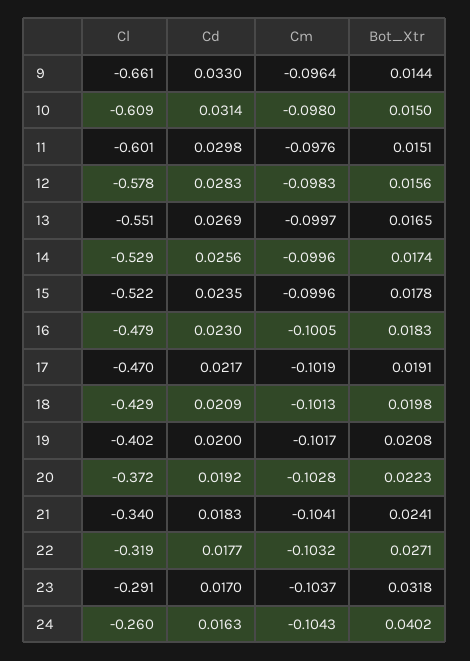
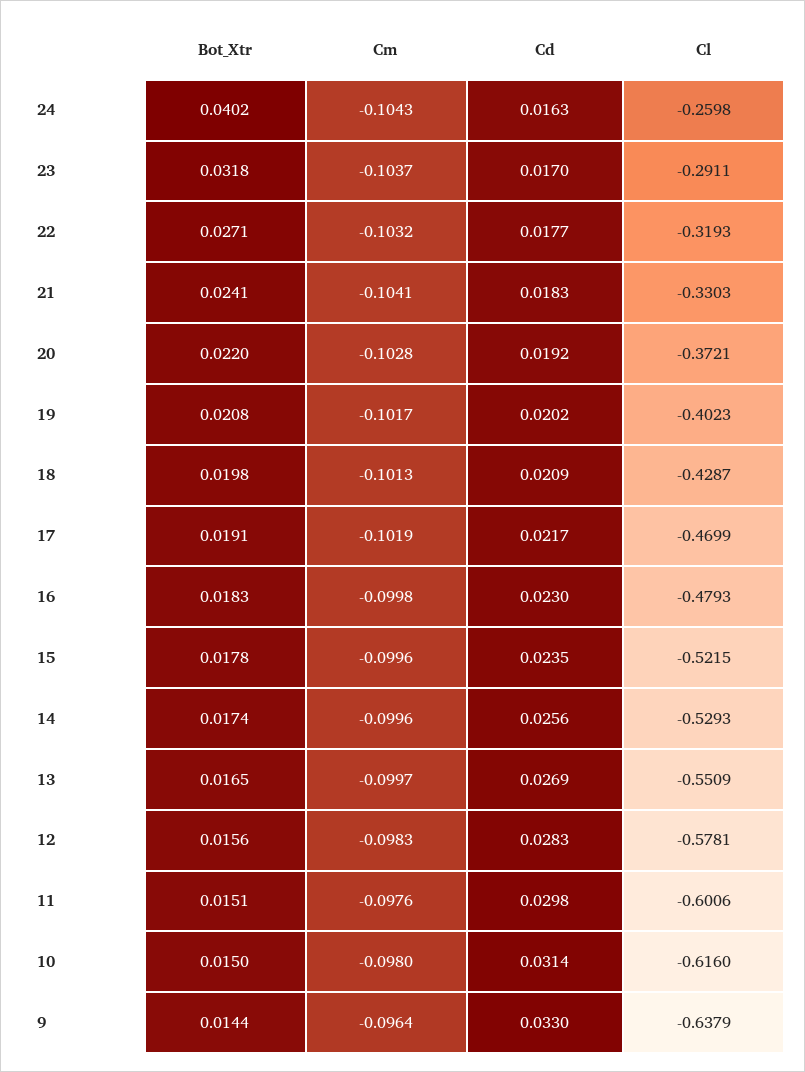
  {
    "Cl": {
-     "9": -0.661,
+     "9": -0.6379,
-     "10": -0.609,
+     "10": -0.616,
      "11": -0.6006,
      "12": -0.5781,
      "13": -0.5509,
      "14": -0.5293,
      "15": -0.5215,
      "16": -0.4793,
      "17": -0.4699,
      "18": -0.4287,
      "19": -0.4023,
      "20": -0.3721,
-     "21": -0.34,
+     "21": -0.3303,
      "22": -0.3193,
      "23": -0.2911,
      "24": -0.2598
    },
    "Cd": {
      "9": 0.033,
      "10": 0.0314,
      "11": 0.0298,
      "12": 0.0283,
      "13": 0.0269,
      "14": 0.0256,
      "15": 0.0235,
      "16": 0.023,
      "17": 0.0217,
      "18": 0.0209,
-     "19": 0.02,
+     "19": 0.0202,
      "20": 0.0192,
      "21": 0.0183,
      "22": 0.0177,
      "23": 0.017,
      "24": 0.0163
    },
    "Cm": {
      "9": -0.0964,
      "10": -0.098,
      "11": -0.0976,
      "12": -0.0983,
      "13": -0.0997,
      "14": -0.0996,
      "15": -0.0996,
-     "16": -0.1005,
+     "16": -0.0998,
      "17": -0.1019,
      "18": -0.1013,
      "19": -0.1017,
      "20": -0.1028,
      "21": -0.1041,
      "22": -0.1032,
      "23": -0.1037,
      "24": -0.1043
    },
    "Bot_Xtr": {
      "9": 0.0144,
      "10": 0.015,
      "11": 0.0151,
      "12": 0.0156,
      "13": 0.0165,
      "14": 0.0174,
      "15": 0.0178,
      "16": 0.0183,
      "17": 0.0191,
      "18": 0.0198,
      "19": 0.0208,
-     "20": 0.0223,
+     "20": 0.022,
      "21": 0.0241,
      "22": 0.0271,
      "23": 0.0318,
      "24": 0.0402
    }
  }

